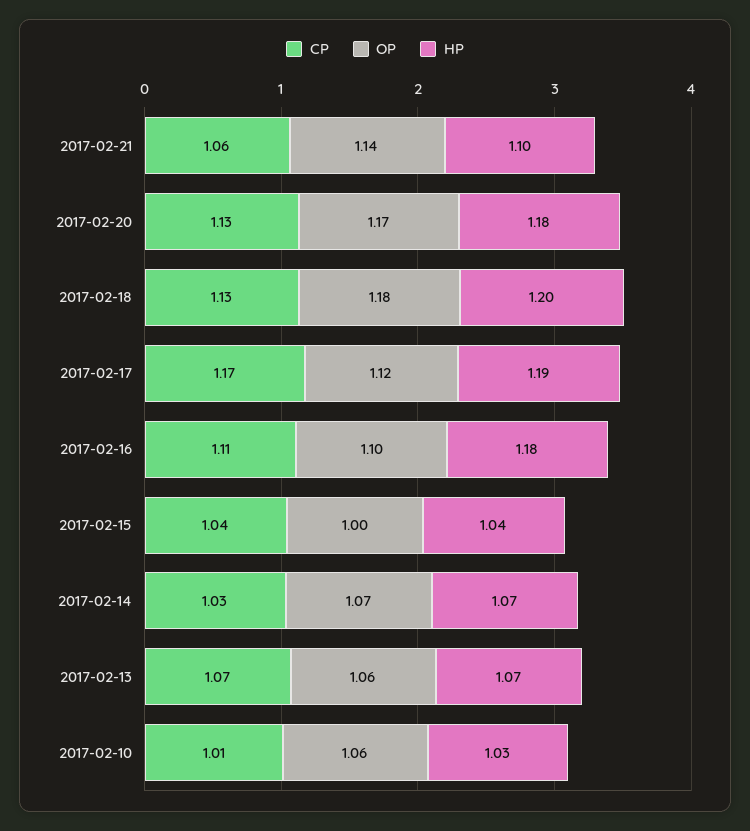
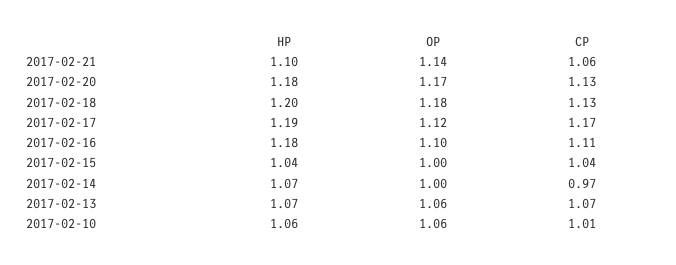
  {
    "CP": {
      "2017-02-21": 1.06,
      "2017-02-20": 1.13,
      "2017-02-18": 1.13,
      "2017-02-17": 1.17,
      "2017-02-16": 1.11,
      "2017-02-15": 1.04,
-     "2017-02-14": 1.03,
+     "2017-02-14": 0.97,
      "2017-02-13": 1.07,
      "2017-02-10": 1.01
    },
    "OP": {
      "2017-02-21": 1.14,
      "2017-02-20": 1.17,
      "2017-02-18": 1.18,
      "2017-02-17": 1.12,
      "2017-02-16": 1.1,
      "2017-02-15": 1,
-     "2017-02-14": 1.07,
+     "2017-02-14": 1,
      "2017-02-13": 1.06,
      "2017-02-10": 1.06
    },
    "HP": {
      "2017-02-21": 1.1,
      "2017-02-20": 1.18,
      "2017-02-18": 1.2,
      "2017-02-17": 1.19,
      "2017-02-16": 1.18,
      "2017-02-15": 1.04,
      "2017-02-14": 1.07,
      "2017-02-13": 1.07,
-     "2017-02-10": 1.03
+     "2017-02-10": 1.06
    }
  }

